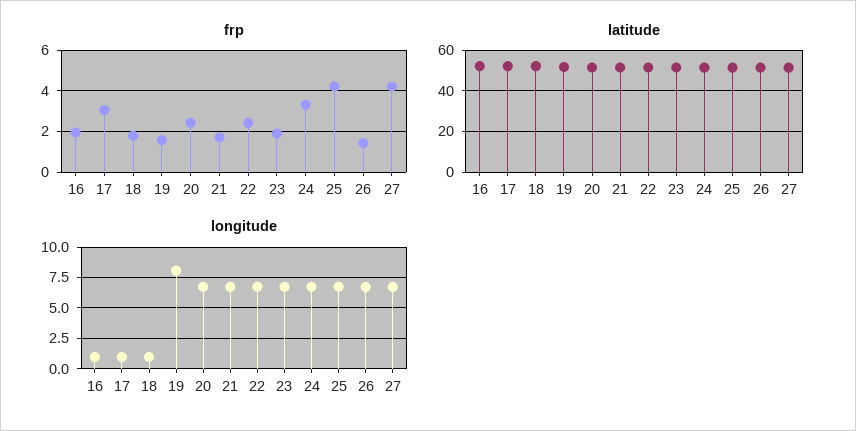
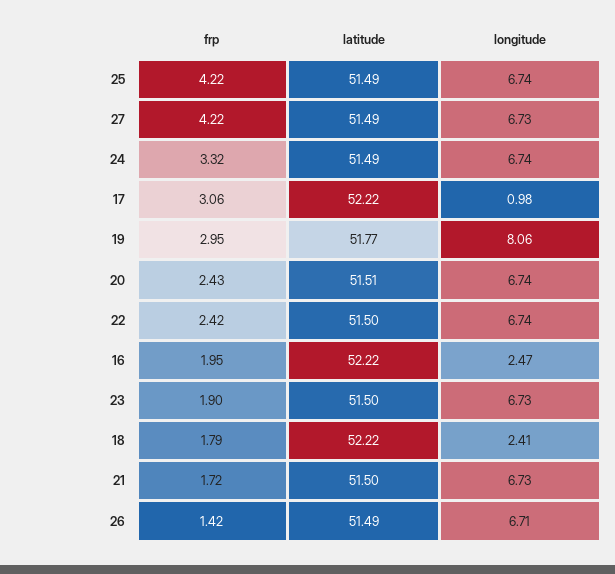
  {
    "frp": {
      "16": 1.95,
      "17": 3.06,
      "18": 1.79,
-     "19": 1.5,
+     "19": 2.95,
      "20": 2.43,
      "21": 1.72,
      "22": 2.42,
      "23": 1.9,
      "24": 3.32,
      "25": 4.22,
      "26": 1.42,
      "27": 4.22
    },
    "latitude": {
      "16": 52.22,
      "17": 52.22,
      "18": 52.22,
      "19": 51.77,
      "20": 51.51,
      "21": 51.5,
      "22": 51.5,
      "23": 51.5,
      "24": 51.49,
      "25": 51.49,
      "26": 51.49,
      "27": 51.49
    },
    "longitude": {
-     "16": 1,
+     "16": 2.47,
      "17": 0.98,
-     "18": 1,
+     "18": 2.41,
      "19": 8.06,
      "20": 6.74,
      "21": 6.73,
      "22": 6.74,
      "23": 6.73,
      "24": 6.74,
      "25": 6.74,
      "26": 6.71,
      "27": 6.73
    }
  }

